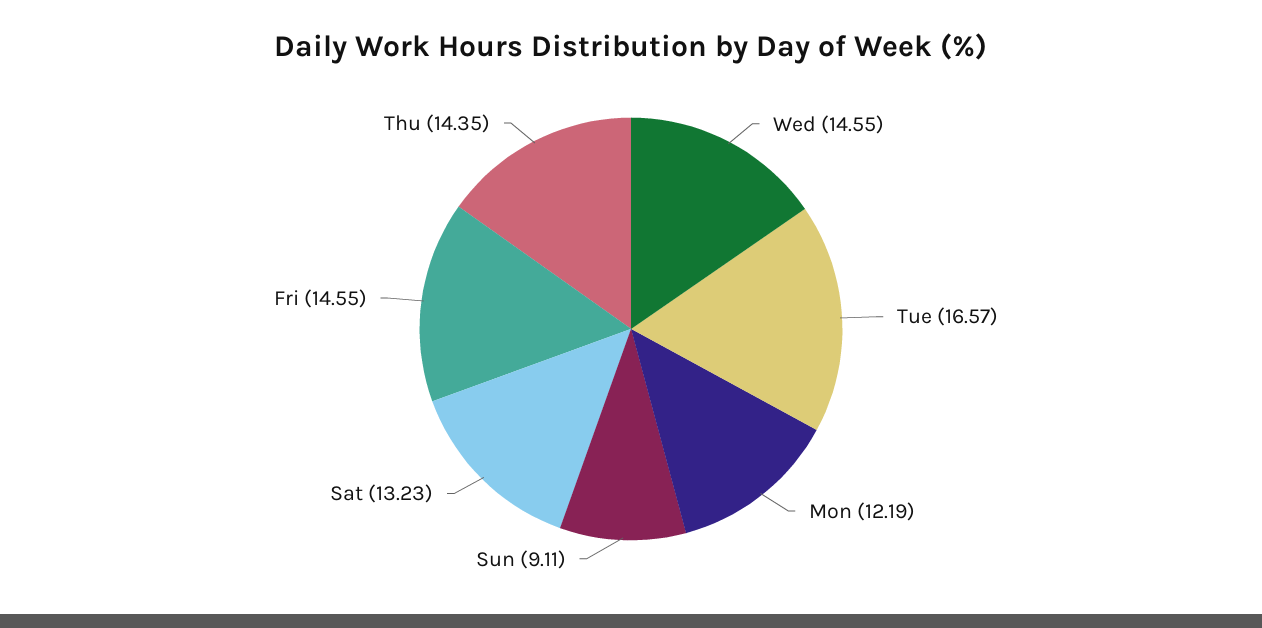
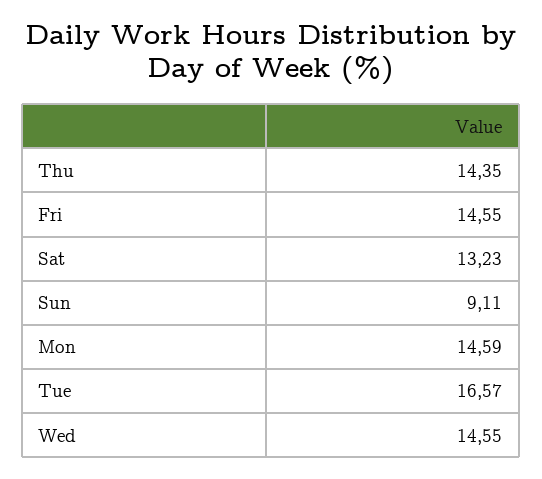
  {
    "Wed": 14.55,
    "Tue": 16.57,
-   "Mon": 12.19,
+   "Mon": 14.59,
    "Sun": 9.11,
    "Sat": 13.23,
    "Fri": 14.55,
    "Thu": 14.35
  }

